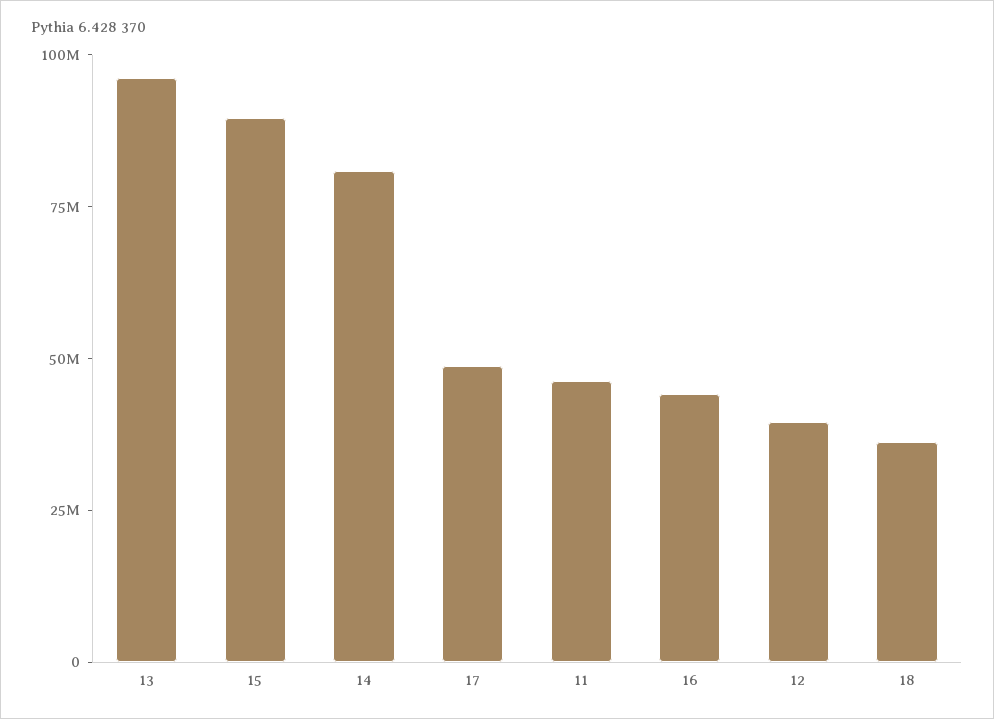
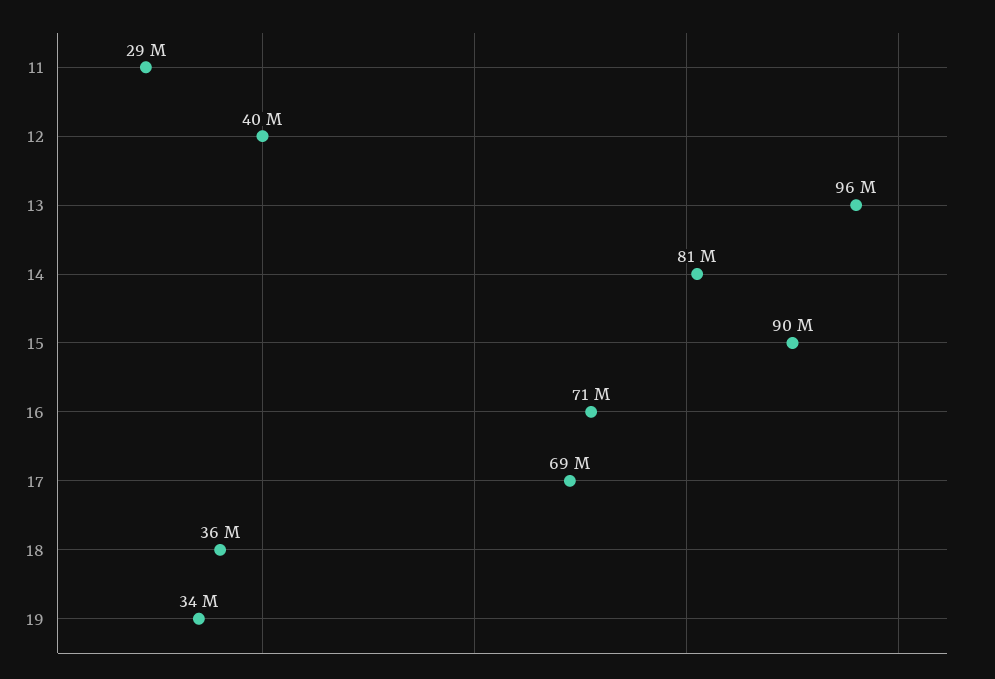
  {
    "13": 96000000,
    "15": 90000000,
    "14": 81000000,
-   "17": 50000000,
+   "17": 69000000,
-   "11": 45000000,
+   "11": 29000000,
-   "16": 45000000,
+   "16": 71000000,
    "12": 40000000,
-   "18": 36000000
+   "18": 36000000,
+   "19": 34000000
  }

